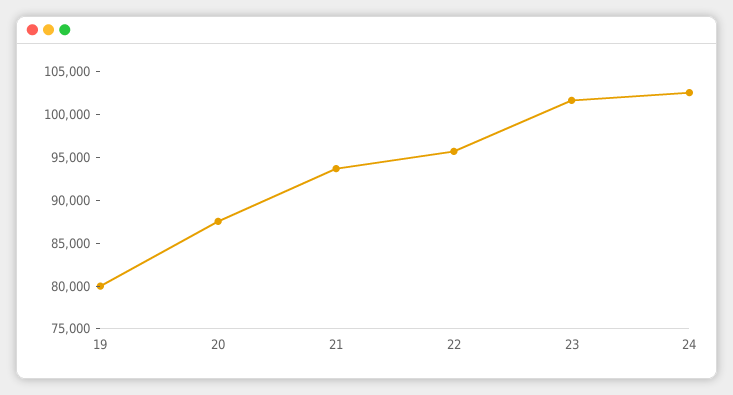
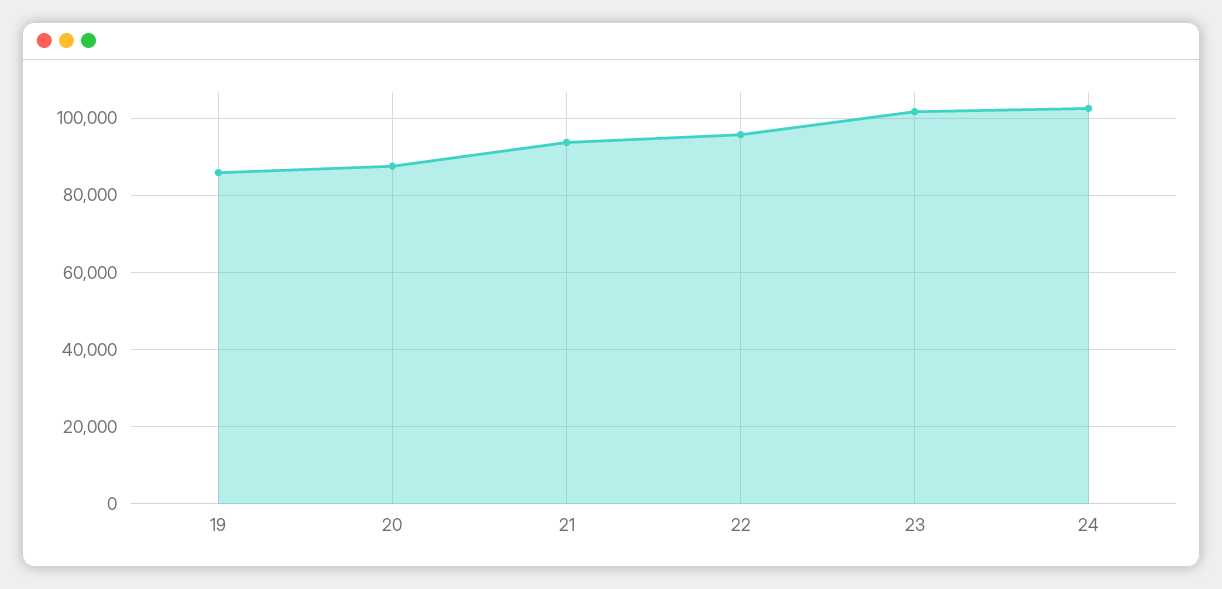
  {
-   "19": 80000,
+   "19": 86000,
    "20": 88000,
    "21": 94000,
    "22": 96000,
    "23": 102000,
    "24": 103000
  }

